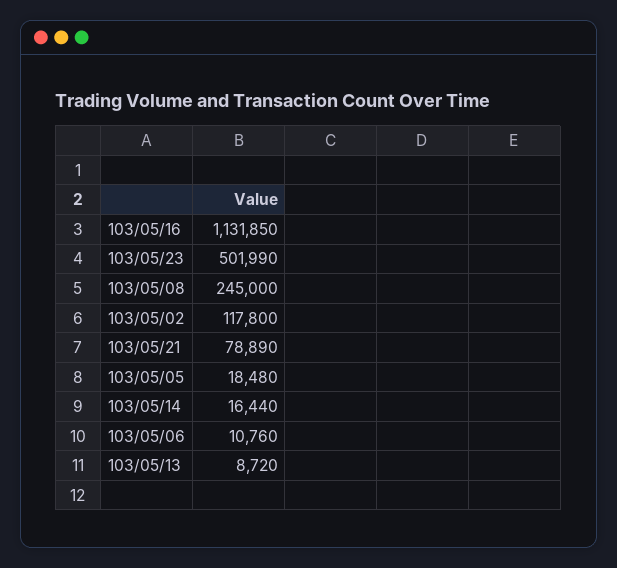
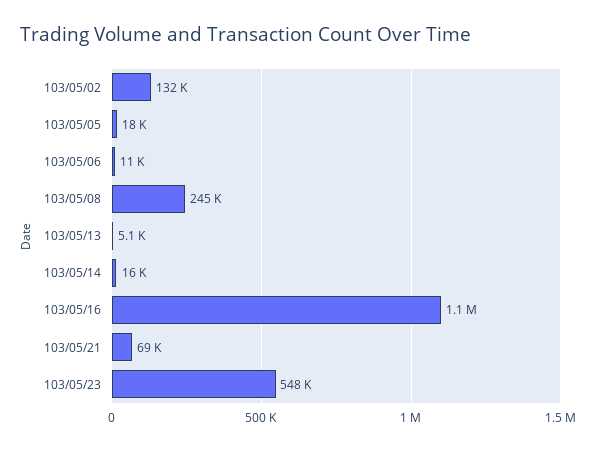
  {
    "103/05/16": 1131850,
-   "103/05/23": 501990,
+   "103/05/23": 548000,
    "103/05/08": 245000,
-   "103/05/02": 117800,
+   "103/05/02": 132000,
-   "103/05/21": 78890,
+   "103/05/21": 69000,
    "103/05/05": 18480,
    "103/05/14": 16440,
    "103/05/06": 10760,
-   "103/05/13": 8720
+   "103/05/13": 5100
  }

